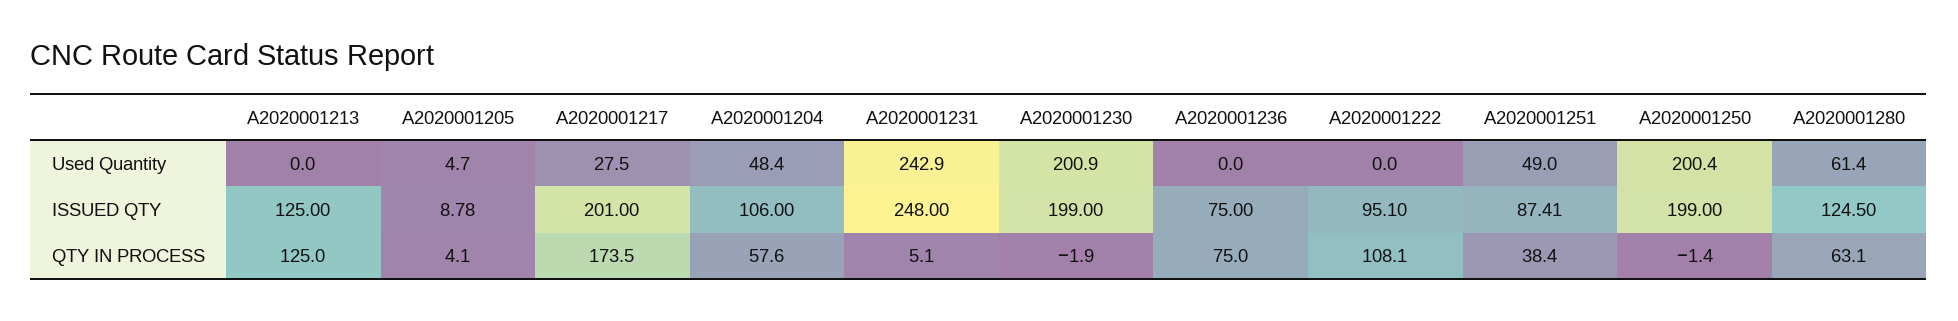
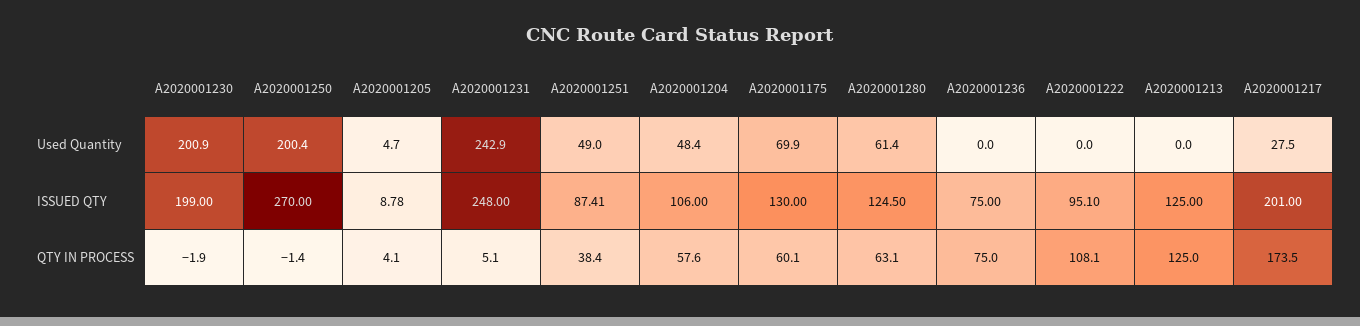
  {
    "A2020001213": {
      "Used Quantity": 0,
      "ISSUED QTY": 125,
      "QTY IN PROCESS": 125
    },
    "A2020001205": {
      "Used Quantity": 4.7,
      "ISSUED QTY": 8.78,
      "QTY IN PROCESS": 4.1
    },
    "A2020001217": {
      "Used Quantity": 27.5,
      "ISSUED QTY": 201,
      "QTY IN PROCESS": 173.5
    },
    "A2020001204": {
      "Used Quantity": 48.4,
      "ISSUED QTY": 106,
      "QTY IN PROCESS": 57.6
    },
    "A2020001231": {
      "Used Quantity": 242.9,
      "ISSUED QTY": 248,
      "QTY IN PROCESS": 5.1
    },
    "A2020001230": {
      "Used Quantity": 200.9,
      "ISSUED QTY": 199,
      "QTY IN PROCESS": -1.9
    },
    "A2020001236": {
      "Used Quantity": 0,
      "ISSUED QTY": 75,
      "QTY IN PROCESS": 75
    },
    "A2020001222": {
      "Used Quantity": 0,
      "ISSUED QTY": 95.1,
      "QTY IN PROCESS": 108.1
    },
    "A2020001251": {
      "Used Quantity": 49,
      "ISSUED QTY": 87.41,
      "QTY IN PROCESS": 38.4
    },
    "A2020001250": {
      "Used Quantity": 200.4,
-     "ISSUED QTY": 199,
+     "ISSUED QTY": 270,
      "QTY IN PROCESS": -1.4
    },
    "A2020001280": {
      "Used Quantity": 61.4,
      "ISSUED QTY": 124.5,
      "QTY IN PROCESS": 63.1
-   }
+   },
+   "A2020001175": {
+     "Used Quantity": 69.9,
+     "ISSUED QTY": 130,
+     "QTY IN PROCESS": 60.1
+   }
  }

